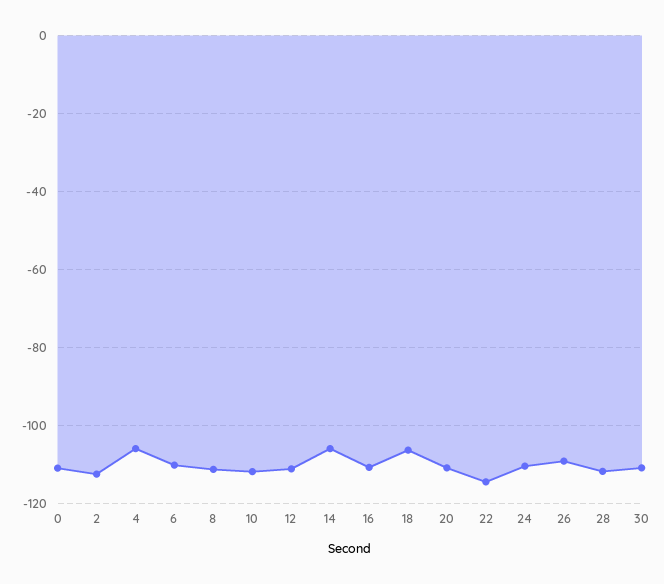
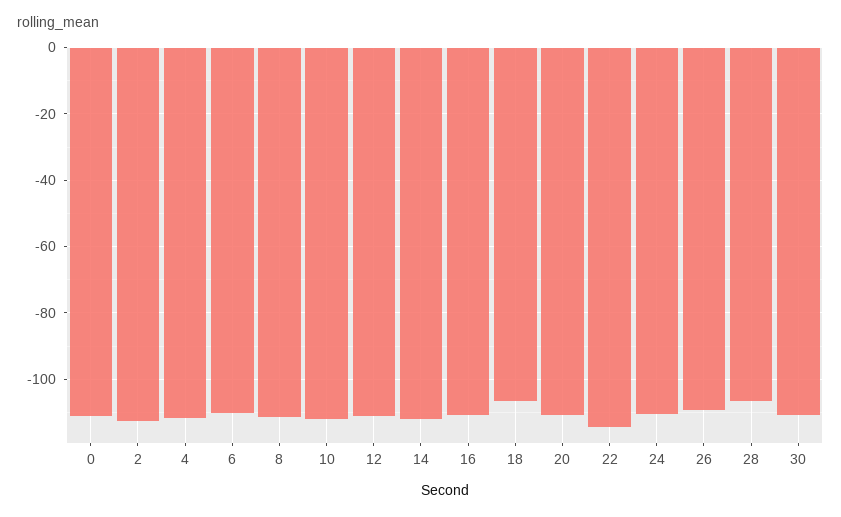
  {
    "0": -112,
    "2": -112,
-   "4": -106,
+   "4": -112,
    "6": -110,
    "8": -112,
    "10": -112,
    "12": -112,
-   "14": -106,
+   "14": -112,
    "16": -110,
    "18": -106,
    "20": -110,
    "22": -114,
    "24": -110,
    "26": -110,
-   "28": -112,
+   "28": -106,
    "30": -110
  }

